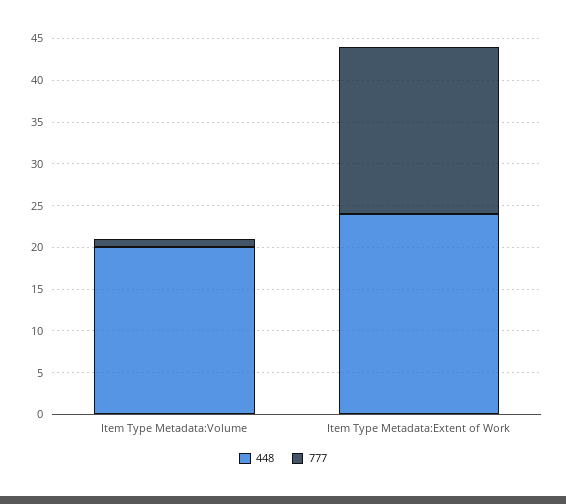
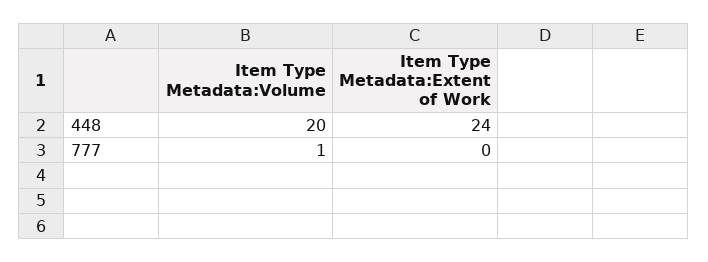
  {
    "448": {
      "Item Type Metadata:Volume": 20,
      "Item Type Metadata:Extent of Work": 24
    },
    "777": {
      "Item Type Metadata:Volume": 1,
-     "Item Type Metadata:Extent of Work": 20
+     "Item Type Metadata:Extent of Work": 0
    }
  }

